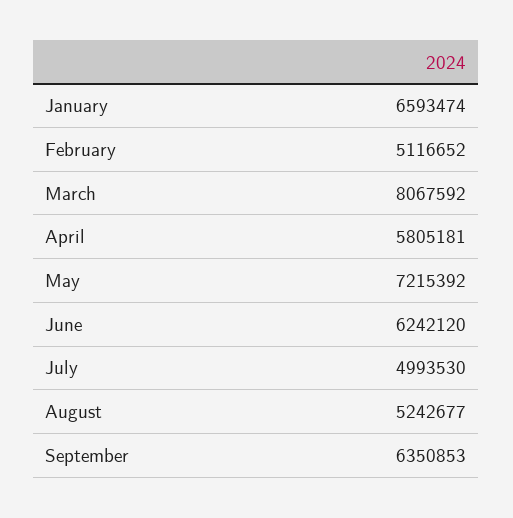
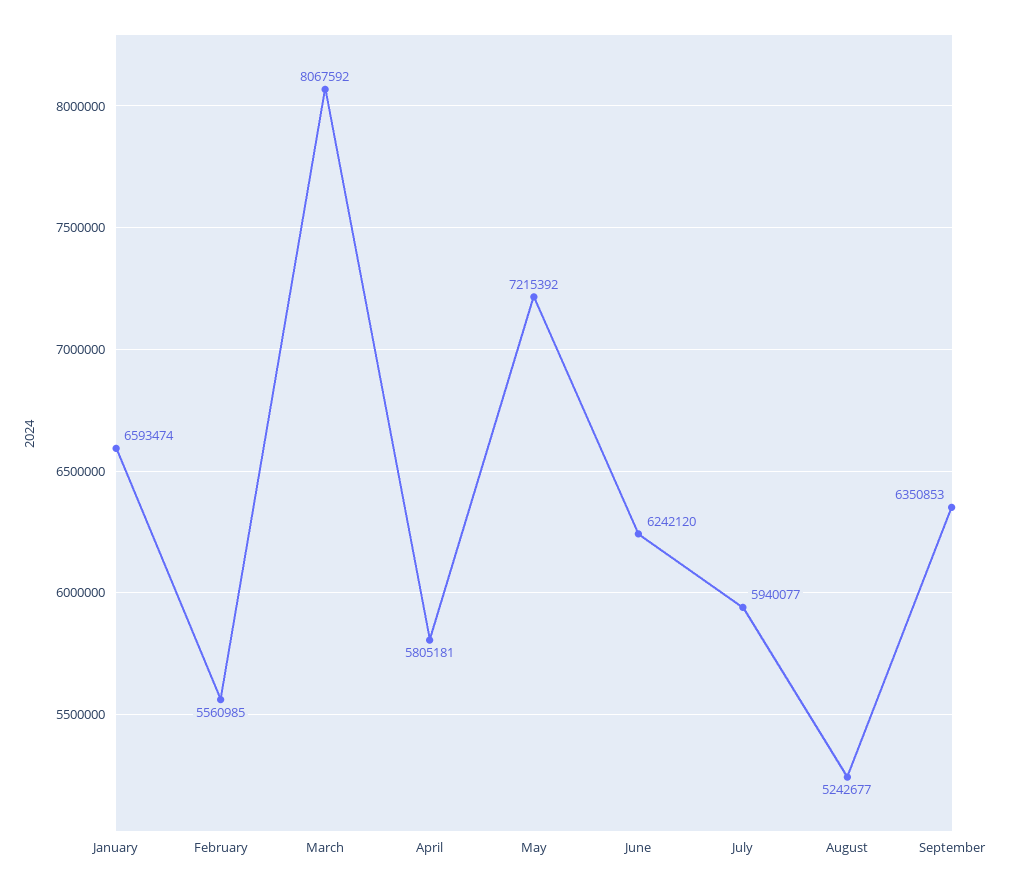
  {
    "January": 6593474,
-   "February": 5116652,
+   "February": 5560985,
    "March": 8067592,
    "April": 5805181,
    "May": 7215392,
    "June": 6242120,
-   "July": 4993530,
+   "July": 5940077,
    "August": 5242677,
    "September": 6350853
  }

